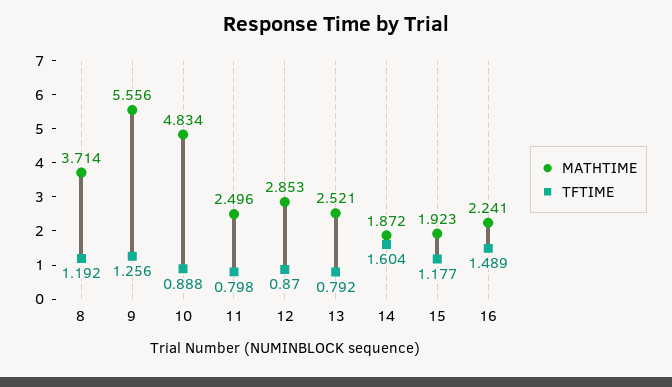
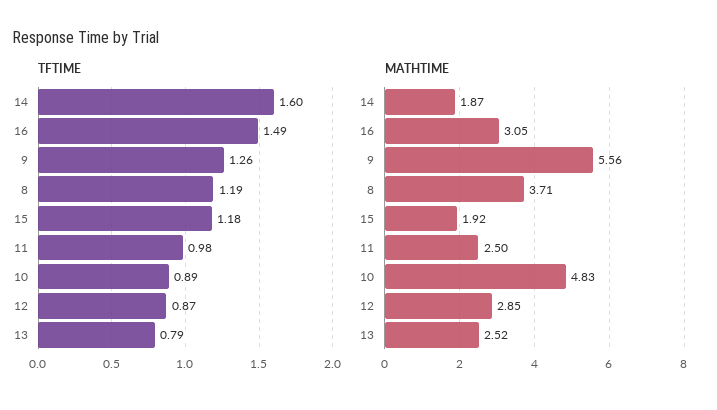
  {
    "MATHTIME": {
      "8": 3.714,
      "9": 5.556,
      "10": 4.834,
      "11": 2.496,
      "12": 2.853,
      "13": 2.521,
      "14": 1.872,
      "15": 1.923,
-     "16": 2.241
+     "16": 3.05
    },
    "TFTIME": {
      "8": 1.192,
      "9": 1.256,
      "10": 0.888,
-     "11": 0.798,
+     "11": 0.98,
      "12": 0.87,
      "13": 0.792,
      "14": 1.604,
      "15": 1.177,
      "16": 1.489
    }
  }

